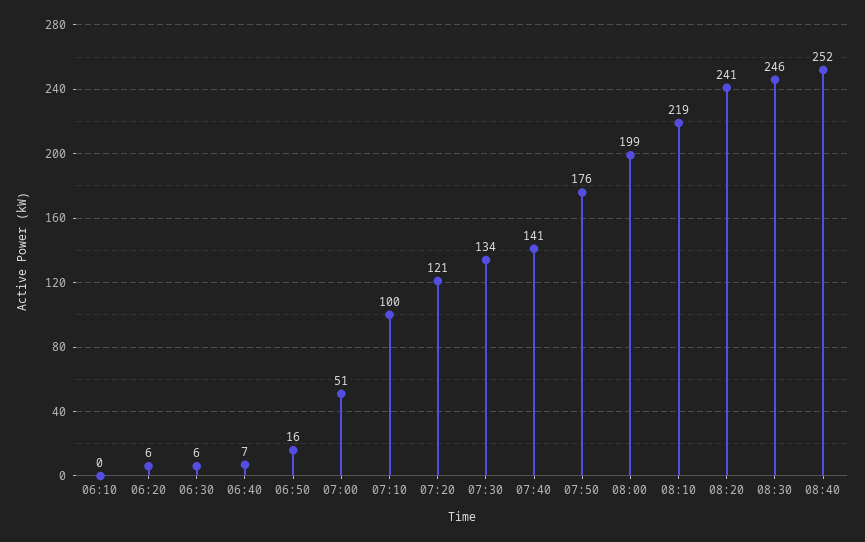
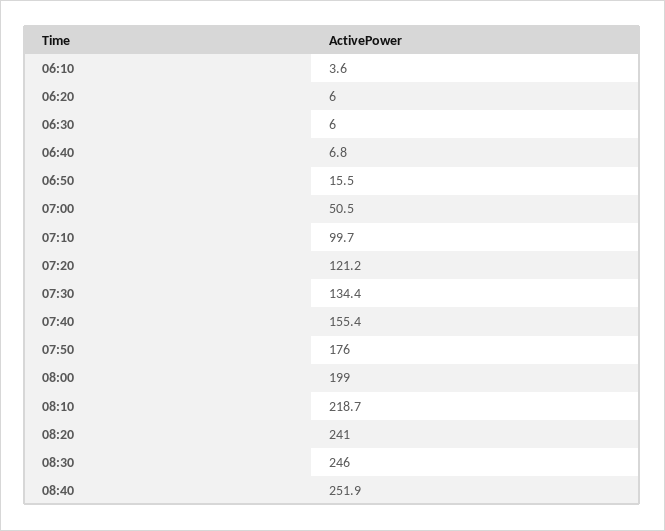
  {
-   "06:10": 0,
+   "06:10": 3.6,
    "06:20": 6,
    "06:30": 6,
    "06:40": 6.8,
    "06:50": 15.5,
    "07:00": 50.5,
    "07:10": 99.7,
    "07:20": 121.2,
    "07:30": 134.4,
-   "07:40": 141,
+   "07:40": 155.4,
    "07:50": 176,
    "08:00": 199,
    "08:10": 218.7,
    "08:20": 241,
    "08:30": 246,
    "08:40": 251.9
  }

